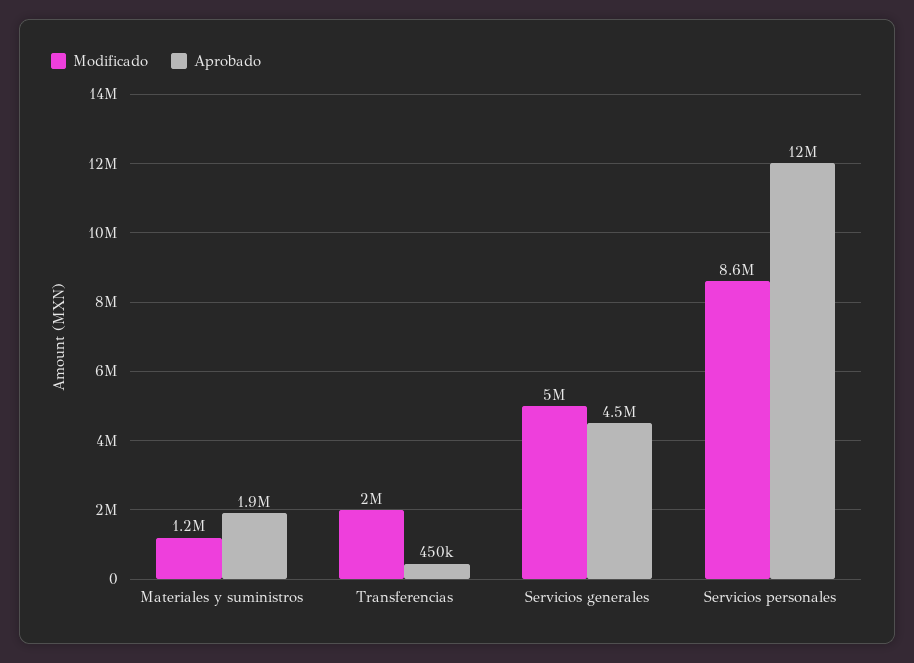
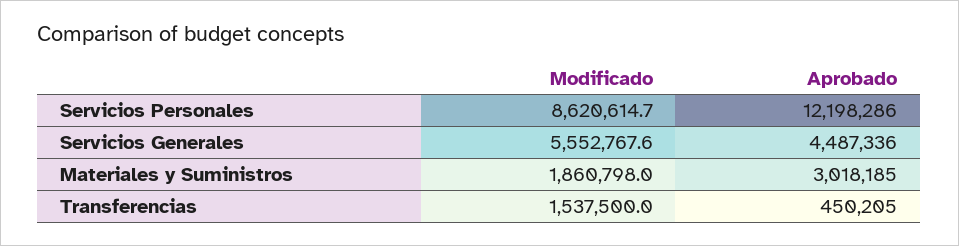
  {
    "Modificado": {
-     "Materiales y suministros": 1200000,
+     "Materiales y suministros": 1860798,
-     "Transferencias": 2000000,
+     "Transferencias": 1537500,
-     "Servicios generales": 5000000,
+     "Servicios generales": 5552767.6,
      "Servicios personales": 8620614.7
    },
    "Aprobado": {
-     "Materiales y suministros": 1900000,
+     "Materiales y suministros": 3018185,
      "Transferencias": 450205,
      "Servicios generales": 4487336,
      "Servicios personales": 12198286
    }
  }

